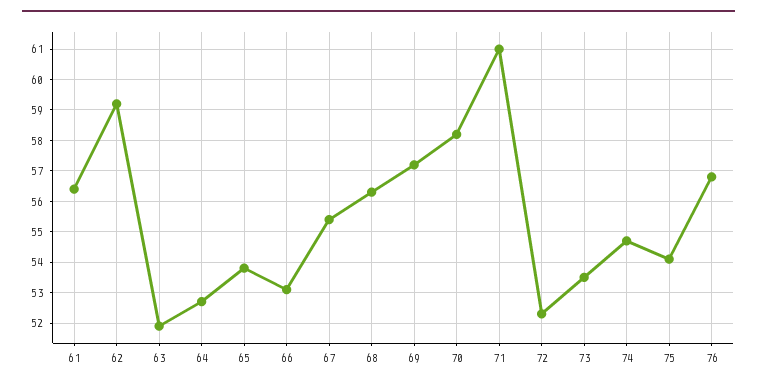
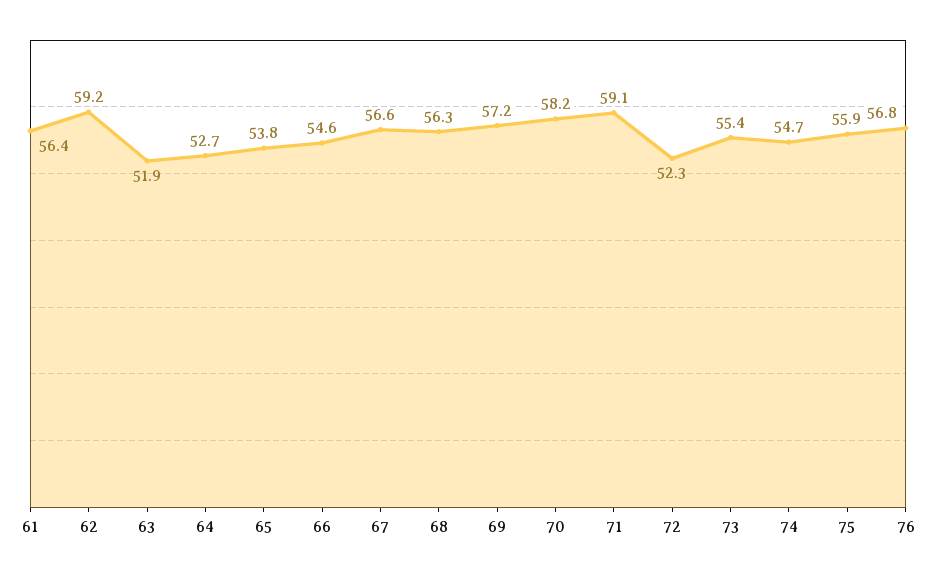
  {
    "61": 56.4,
    "62": 59.2,
    "63": 51.9,
    "64": 52.7,
    "65": 53.8,
-   "66": 53,
+   "66": 54.6,
-   "67": 55.5,
+   "67": 56.6,
    "68": 56.3,
    "69": 57.2,
    "70": 58.2,
-   "71": 61,
+   "71": 59.1,
    "72": 52.3,
-   "73": 53.5,
+   "73": 55.4,
    "74": 54.7,
-   "75": 54,
+   "75": 55.9,
    "76": 56.8
  }

